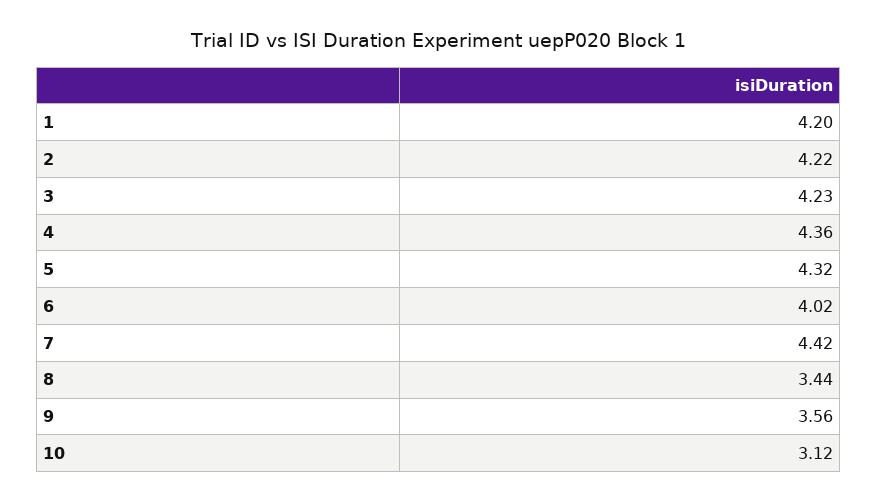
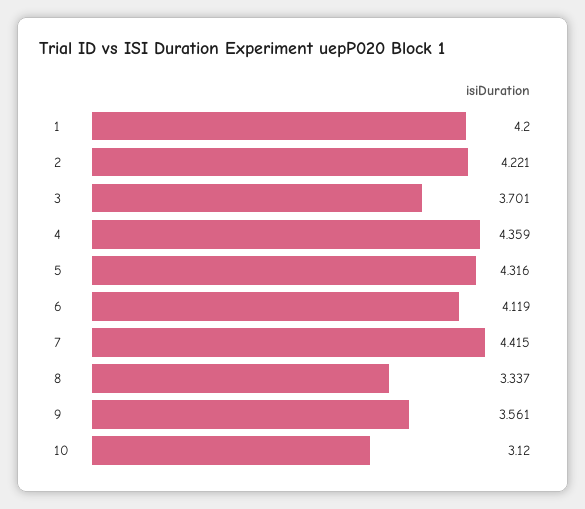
  {
    "1": 4.2,
    "2": 4.221,
-   "3": 4.23,
+   "3": 3.701,
    "4": 4.359,
    "5": 4.316,
-   "6": 4.02,
+   "6": 4.119,
    "7": 4.415,
-   "8": 3.44,
+   "8": 3.337,
    "9": 3.561,
    "10": 3.12
  }

